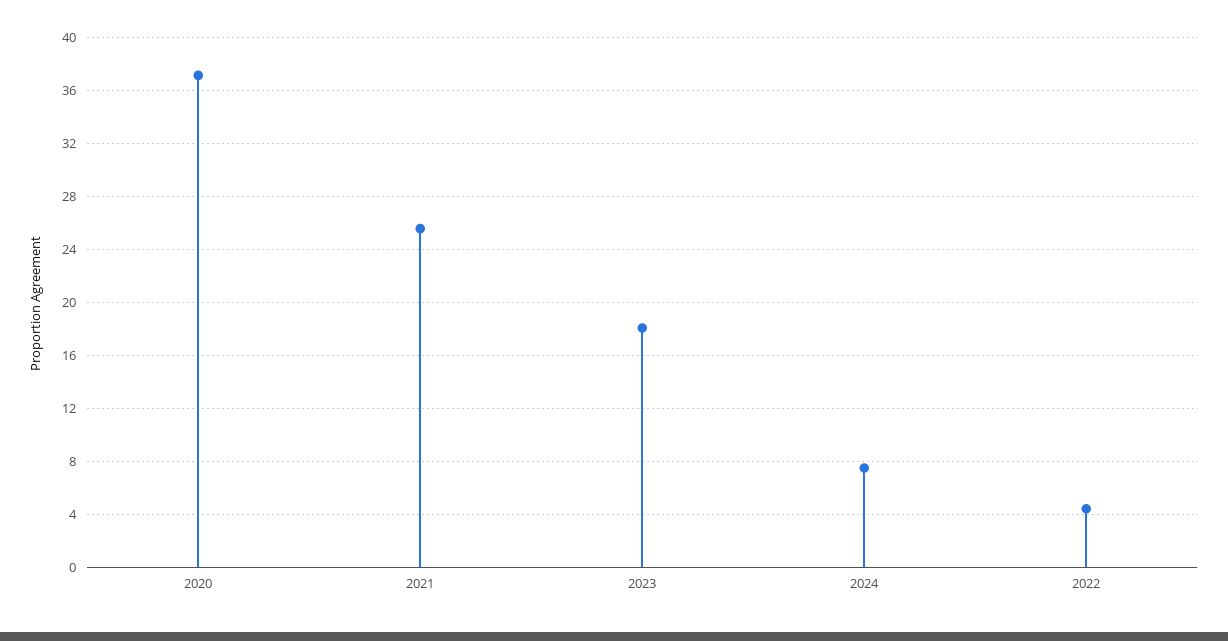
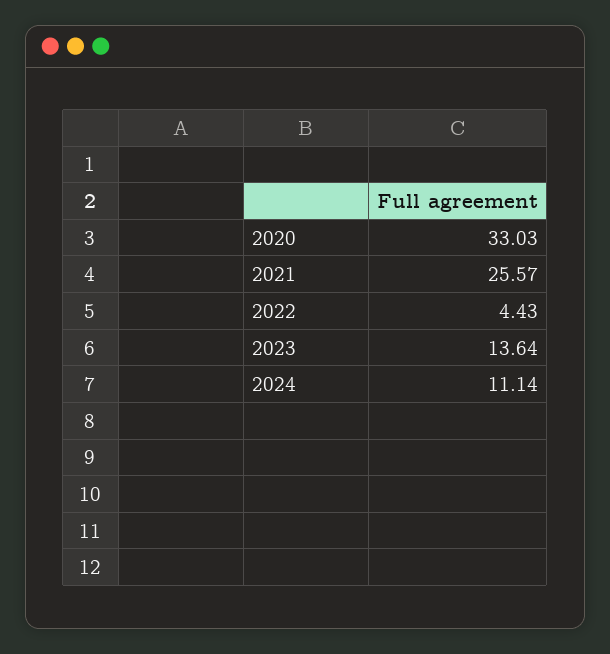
  {
-   "2020": 37,
+   "2020": 33.03,
    "2021": 25.57,
-   "2023": 18,
+   "2023": 13.64,
-   "2024": 7.5,
+   "2024": 11.14,
    "2022": 4.43
  }

